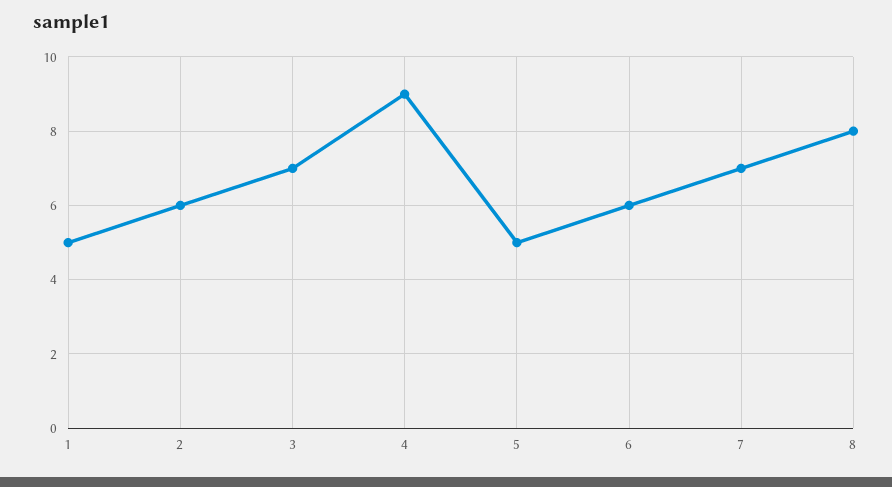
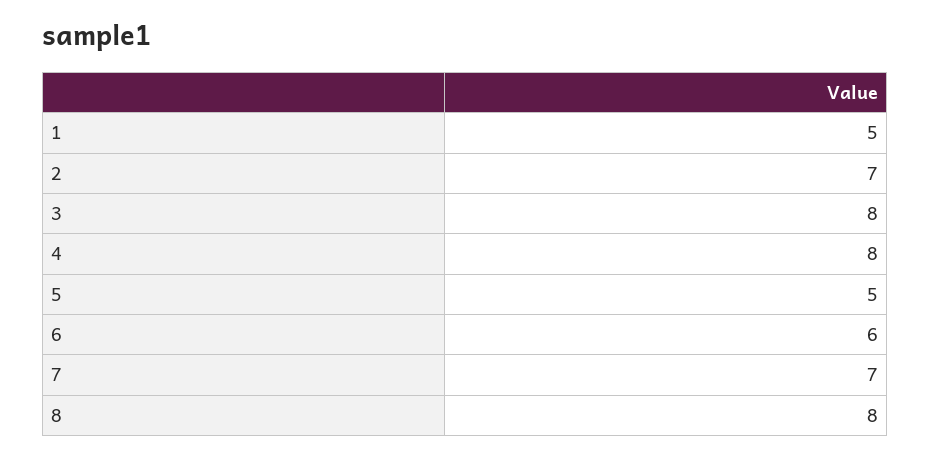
  {
    "1": 5,
-   "2": 6,
+   "2": 7,
-   "3": 7,
+   "3": 8,
-   "4": 9,
+   "4": 8,
    "5": 5,
    "6": 6,
    "7": 7,
    "8": 8
  }

